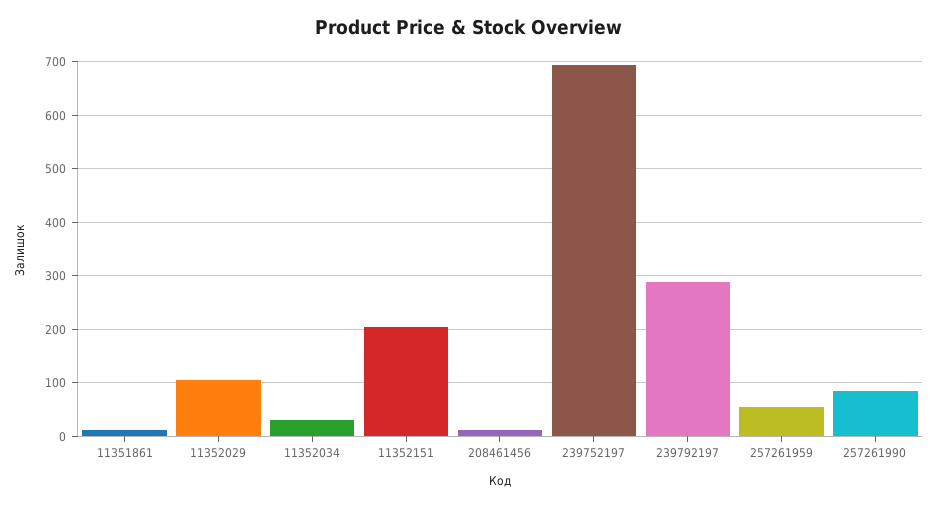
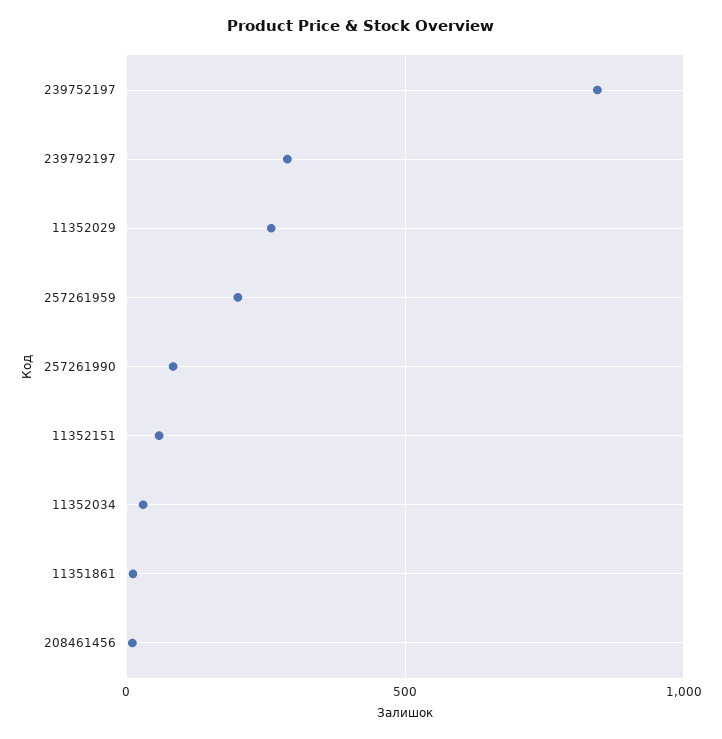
  {
    "11351861": 20,
-   "11352029": 100,
+   "11352029": 250,
    "11352034": 40,
-   "11352151": 200,
+   "11352151": 50,
    "208461456": 20,
-   "239752197": 700,
+   "239752197": 850,
    "239792197": 280,
-   "257261959": 60,
+   "257261959": 200,
    "257261990": 80
  }

